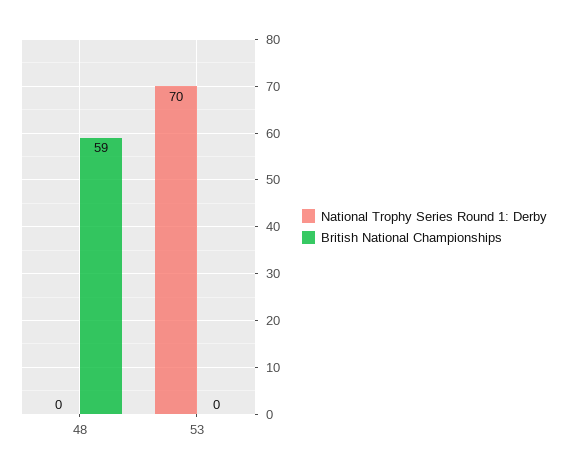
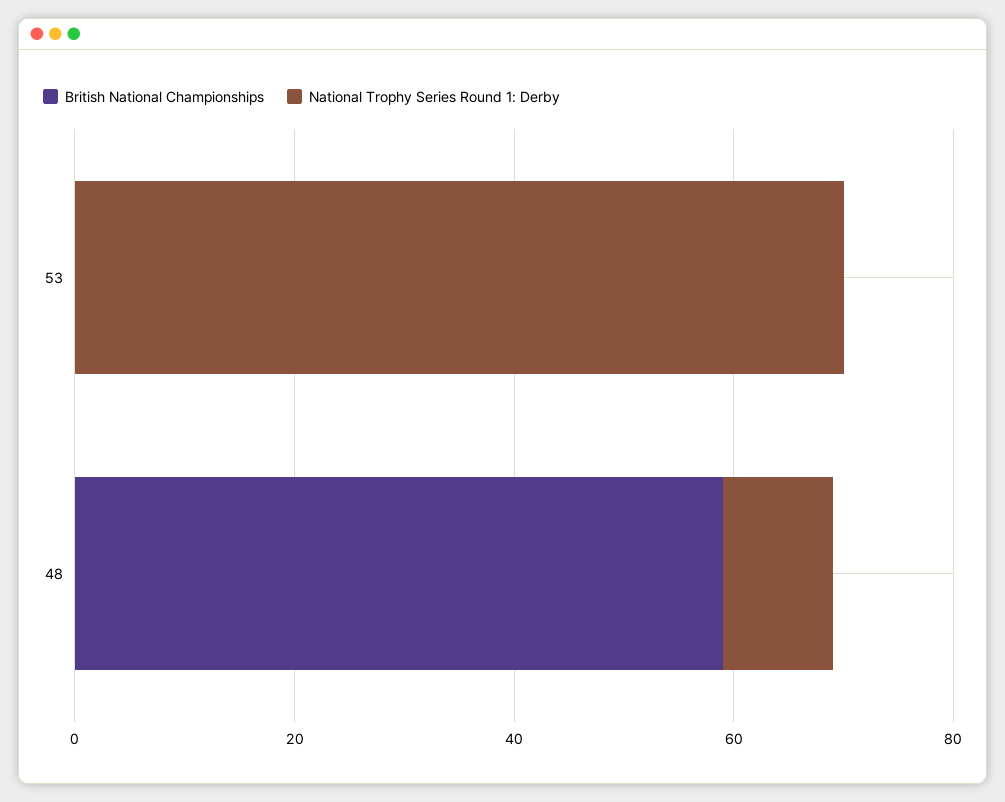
  {
    "National Trophy Series Round 1: Derby": {
-     "48": 0,
+     "48": 10,
      "53": 70
    },
    "British National Championships": {
      "48": 59,
      "53": 0
    }
  }

